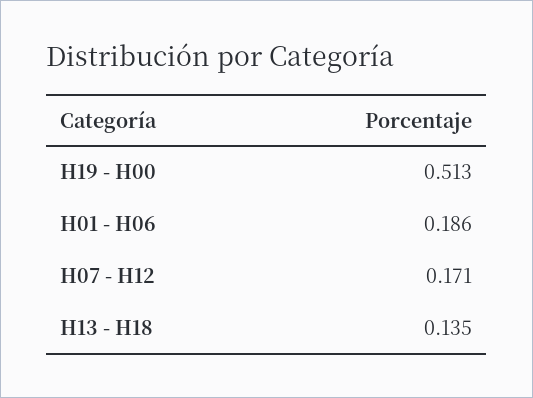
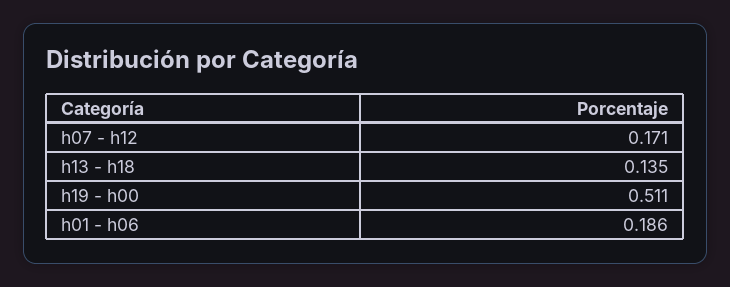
  {
-   "H19 - H00": 0.513,
+   "H19 - H00": 0.511,
    "H01 - H06": 0.186,
    "H07 - H12": 0.171,
    "H13 - H18": 0.135
  }

